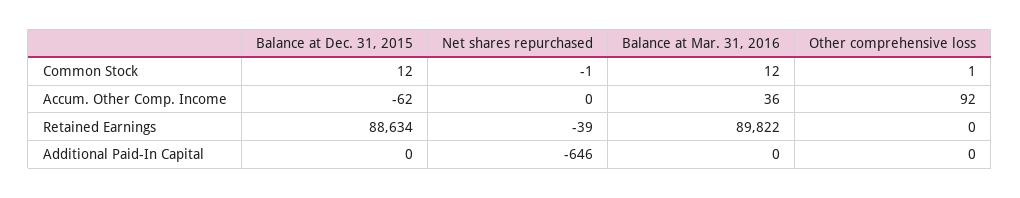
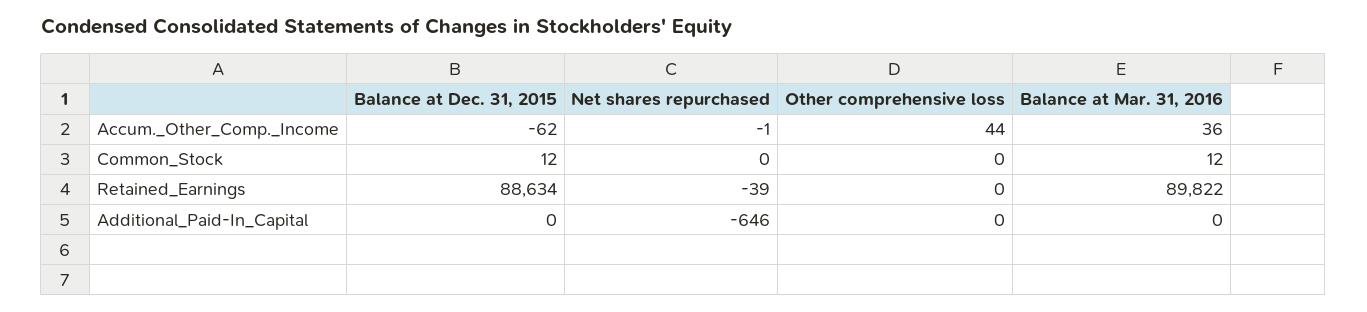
  {
    "Balance at Dec. 31, 2015": {
      "Common Stock": 12,
      "Accum. Other Comp. Income": -62,
      "Retained Earnings": 88634,
      "Additional Paid-In Capital": 0
    },
    "Net shares repurchased": {
-     "Common Stock": -1,
+     "Common Stock": 0,
-     "Accum. Other Comp. Income": 0,
+     "Accum. Other Comp. Income": -1,
      "Retained Earnings": -39,
      "Additional Paid-In Capital": -646
    },
    "Balance at Mar. 31, 2016": {
      "Common Stock": 12,
      "Accum. Other Comp. Income": 36,
      "Retained Earnings": 89822,
      "Additional Paid-In Capital": 0
    },
    "Other comprehensive loss": {
-     "Common Stock": 1,
+     "Common Stock": 0,
-     "Accum. Other Comp. Income": 92,
+     "Accum. Other Comp. Income": 44,
      "Retained Earnings": 0,
      "Additional Paid-In Capital": 0
    }
  }

